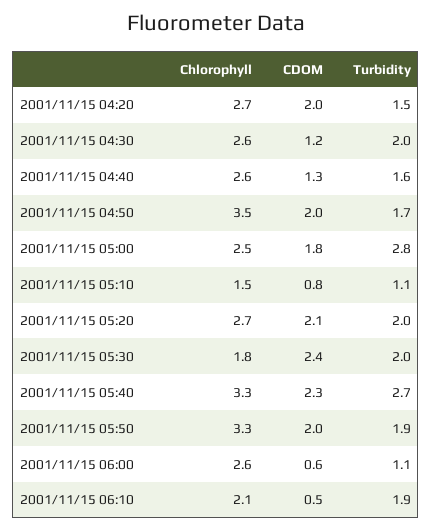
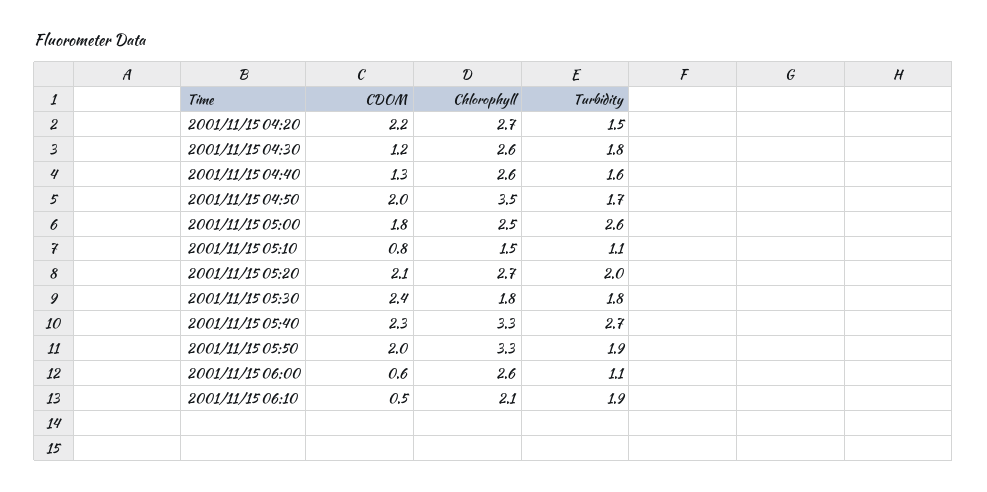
  {
    "Chlorophyll": {
      "2001/11/15 04:20": 2.7,
      "2001/11/15 04:30": 2.6,
      "2001/11/15 04:40": 2.6,
      "2001/11/15 04:50": 3.5,
      "2001/11/15 05:00": 2.5,
      "2001/11/15 05:10": 1.5,
      "2001/11/15 05:20": 2.7,
      "2001/11/15 05:30": 1.8,
      "2001/11/15 05:40": 3.3,
      "2001/11/15 05:50": 3.3,
      "2001/11/15 06:00": 2.6,
      "2001/11/15 06:10": 2.1
    },
    "CDOM": {
-     "2001/11/15 04:20": 2,
+     "2001/11/15 04:20": 2.2,
      "2001/11/15 04:30": 1.2,
      "2001/11/15 04:40": 1.3,
      "2001/11/15 04:50": 2,
      "2001/11/15 05:00": 1.8,
      "2001/11/15 05:10": 0.8,
      "2001/11/15 05:20": 2.1,
      "2001/11/15 05:30": 2.4,
      "2001/11/15 05:40": 2.3,
      "2001/11/15 05:50": 2,
      "2001/11/15 06:00": 0.6,
      "2001/11/15 06:10": 0.5
    },
    "Turbidity": {
      "2001/11/15 04:20": 1.5,
-     "2001/11/15 04:30": 2,
+     "2001/11/15 04:30": 1.8,
      "2001/11/15 04:40": 1.6,
      "2001/11/15 04:50": 1.7,
-     "2001/11/15 05:00": 2.8,
+     "2001/11/15 05:00": 2.6,
      "2001/11/15 05:10": 1.1,
      "2001/11/15 05:20": 2,
-     "2001/11/15 05:30": 2,
+     "2001/11/15 05:30": 1.8,
      "2001/11/15 05:40": 2.7,
      "2001/11/15 05:50": 1.9,
      "2001/11/15 06:00": 1.1,
      "2001/11/15 06:10": 1.9
    }
  }

